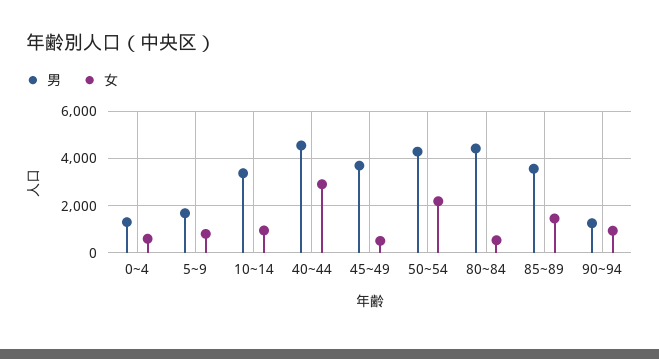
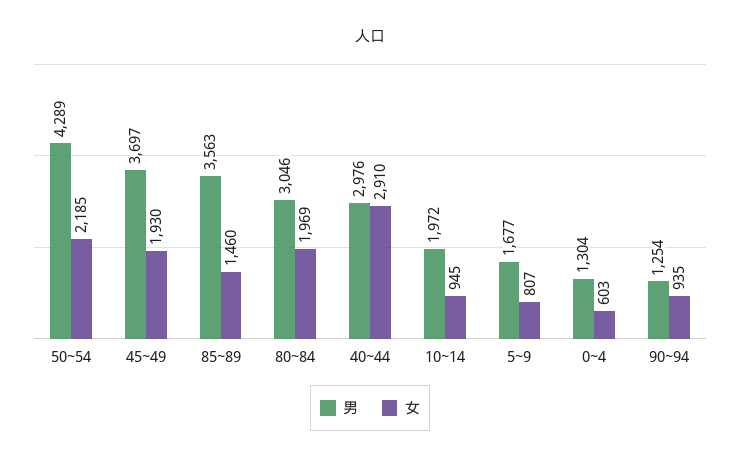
  {
    "男": {
      "0~4": 1304,
      "5~9": 1677,
-     "10~14": 3500,
+     "10~14": 1972,
-     "40~44": 4500,
+     "40~44": 2976,
      "45~49": 3697,
      "50~54": 4289,
-     "80~84": 4500,
+     "80~84": 3046,
      "85~89": 3563,
      "90~94": 1254
    },
    "女": {
      "0~4": 603,
      "5~9": 807,
      "10~14": 945,
      "40~44": 2910,
-     "45~49": 500,
+     "45~49": 1930,
      "50~54": 2185,
-     "80~84": 500,
+     "80~84": 1969,
      "85~89": 1460,
      "90~94": 935
    }
  }

